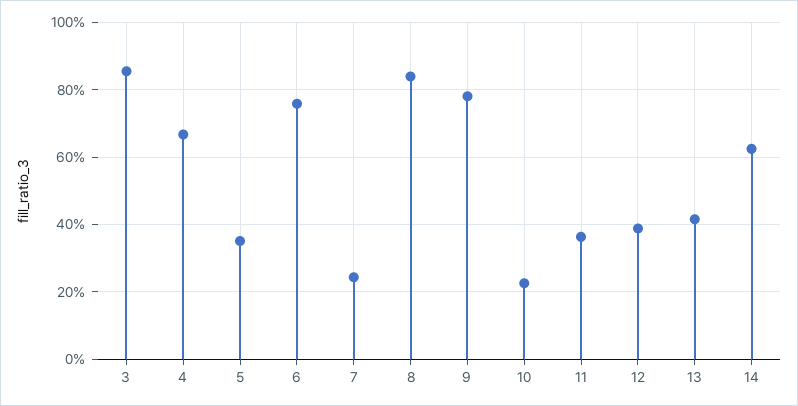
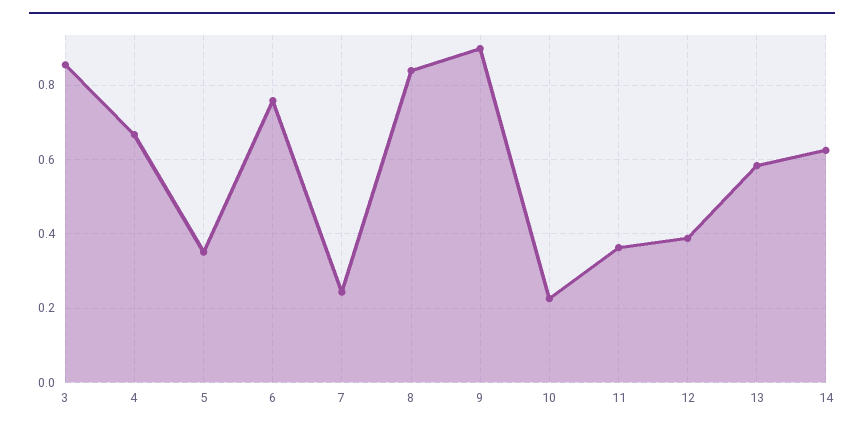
  {
    "3": 0.86,
    "4": 0.66,
    "5": 0.36,
    "6": 0.76,
    "7": 0.24,
    "8": 0.84,
-   "9": 0.78,
+   "9": 0.9,
    "10": 0.22,
    "11": 0.36,
    "12": 0.38,
-   "13": 0.42,
+   "13": 0.58,
    "14": 0.62
  }

